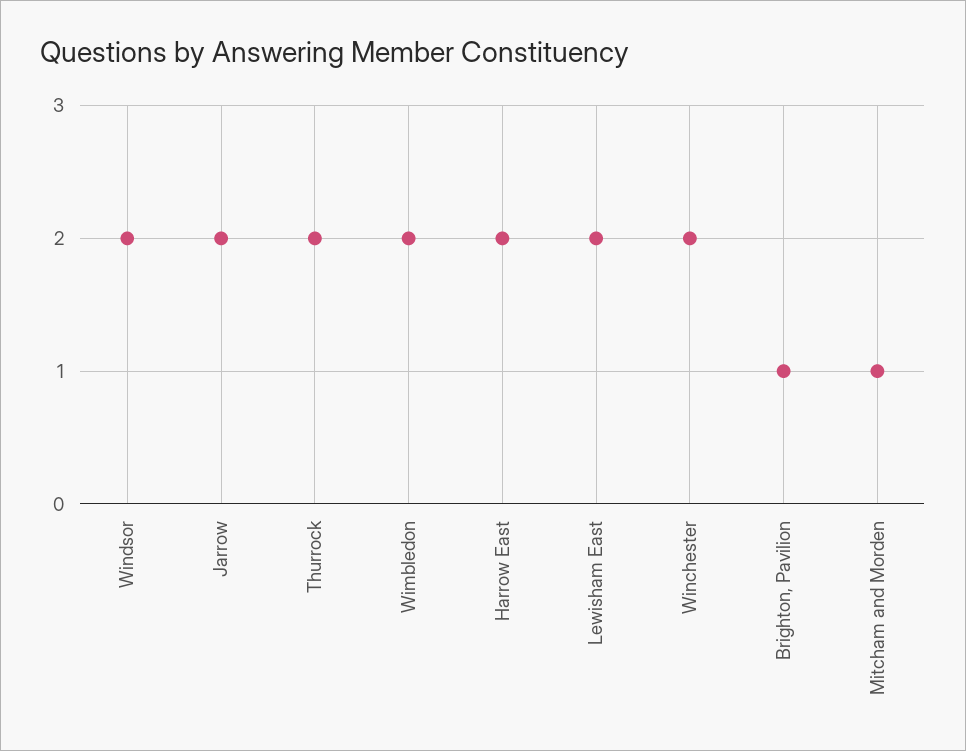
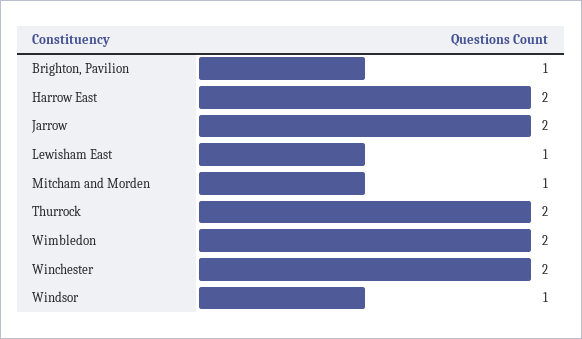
  {
-   "Windsor": 2,
+   "Windsor": 1,
    "Jarrow": 2,
    "Thurrock": 2,
    "Wimbledon": 2,
    "Harrow East": 2,
-   "Lewisham East": 2,
+   "Lewisham East": 1,
    "Winchester": 2,
    "Brighton, Pavilion": 1,
    "Mitcham and Morden": 1
  }

